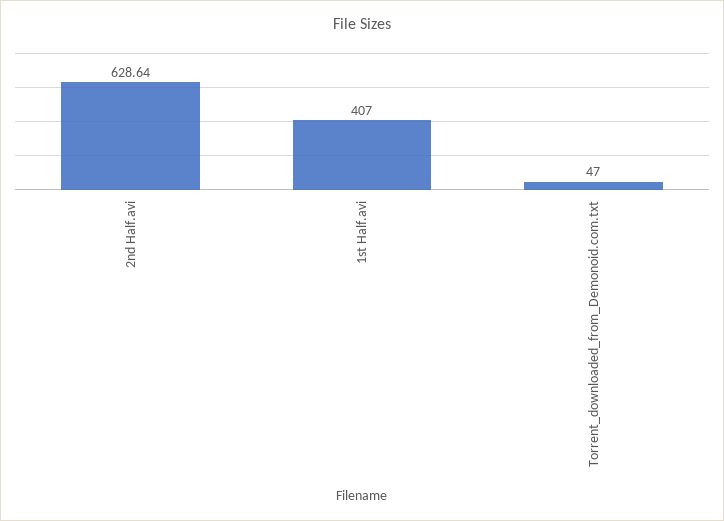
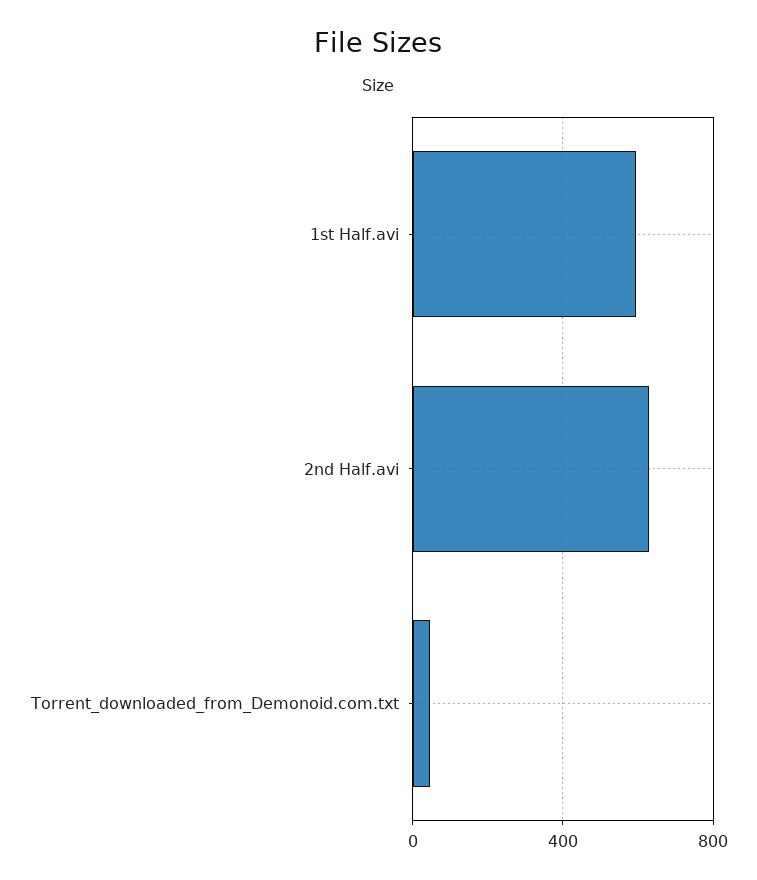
  {
    "2nd Half.avi": 628.64,
-   "1st Half.avi": 407,
+   "1st Half.avi": 600,
    "Torrent_downloaded_from_Demonoid.com.txt": 47
  }

